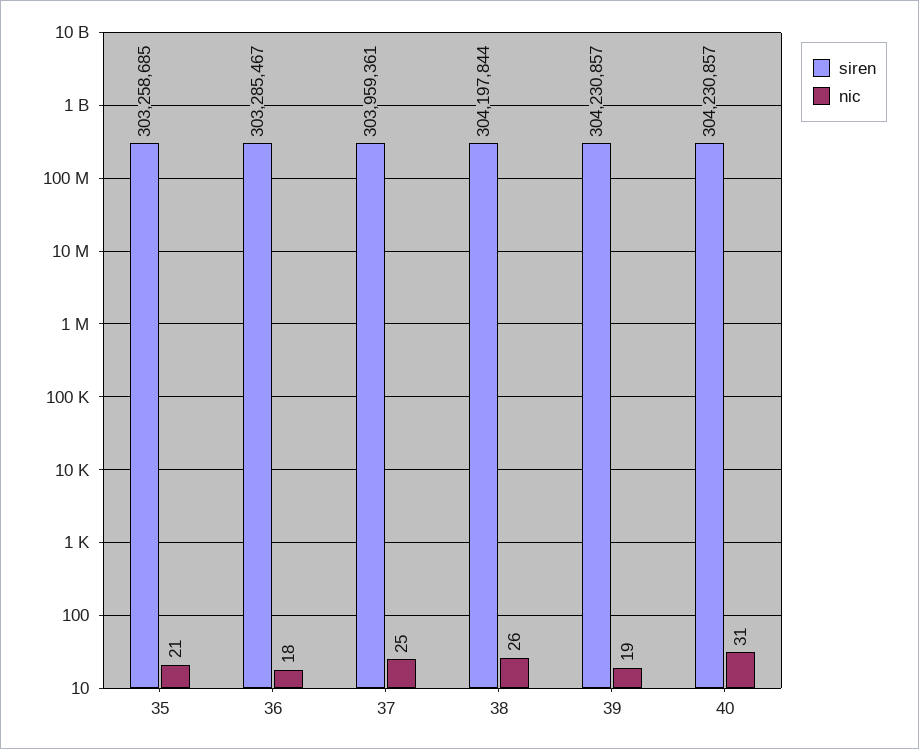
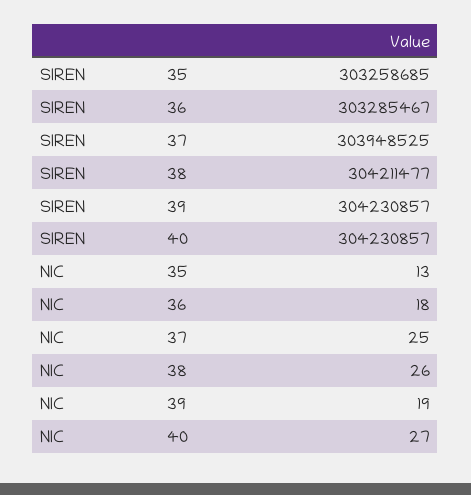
  {
    "siren": {
      "35": 303258685,
      "36": 303285467,
-     "37": 303959361,
+     "37": 303948525,
-     "38": 304197844,
+     "38": 304211477,
      "39": 304230857,
      "40": 304230857
    },
    "nic": {
-     "35": 21,
+     "35": 13,
      "36": 18,
      "37": 25,
      "38": 26,
      "39": 19,
-     "40": 31
+     "40": 27
    }
  }

